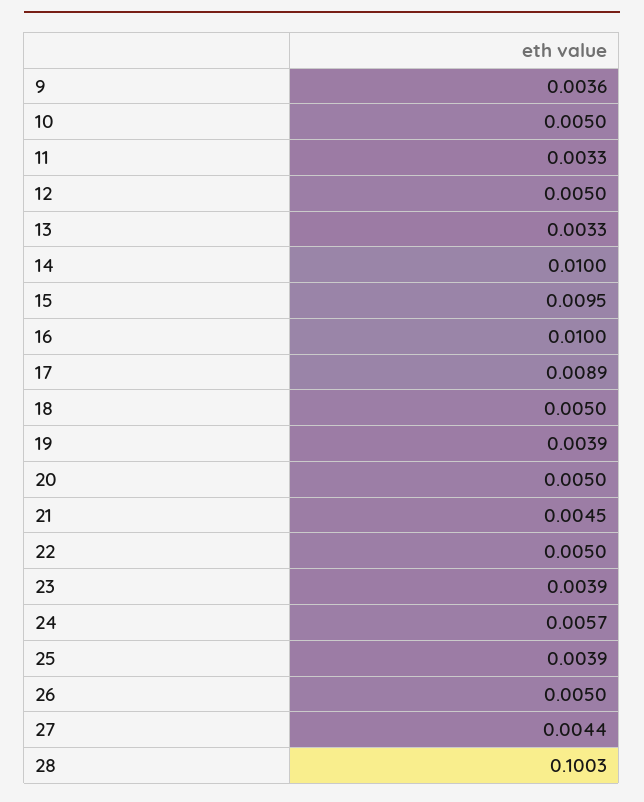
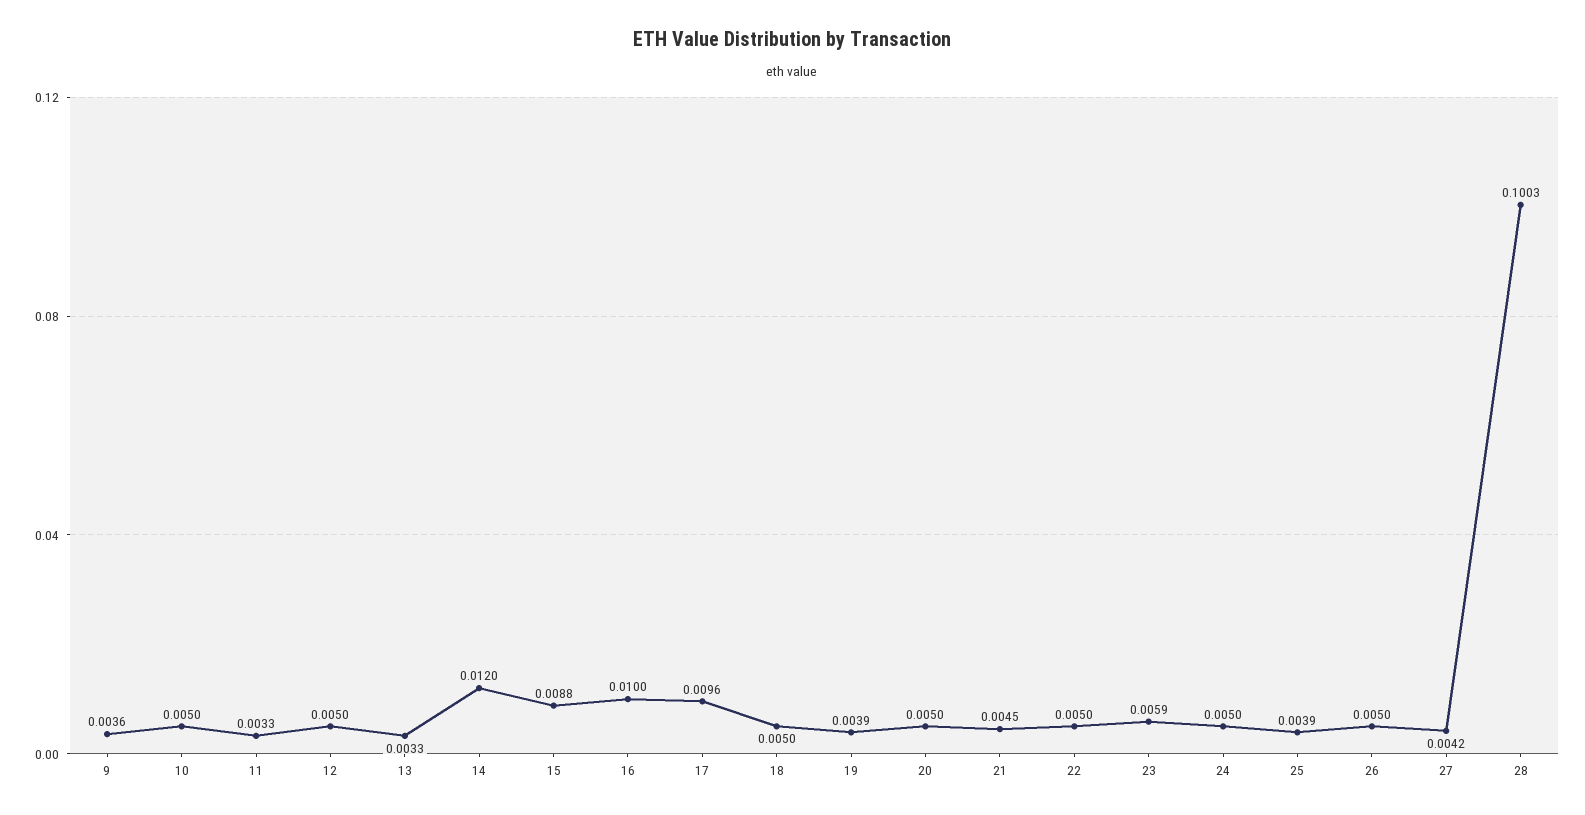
  {
    "9": 0.0036,
    "10": 0.005,
    "11": 0.0033,
    "12": 0.005,
    "13": 0.0033,
-   "14": 0.01,
+   "14": 0.012,
-   "15": 0.0095,
+   "15": 0.0088,
    "16": 0.01,
-   "17": 0.0089,
+   "17": 0.0096,
    "18": 0.005,
    "19": 0.0039,
    "20": 0.005,
    "21": 0.0045,
    "22": 0.005,
-   "23": 0.0039,
+   "23": 0.0059,
-   "24": 0.0057,
+   "24": 0.005,
    "25": 0.0039,
    "26": 0.005,
-   "27": 0.0044,
+   "27": 0.0042,
    "28": 0.1003
  }

